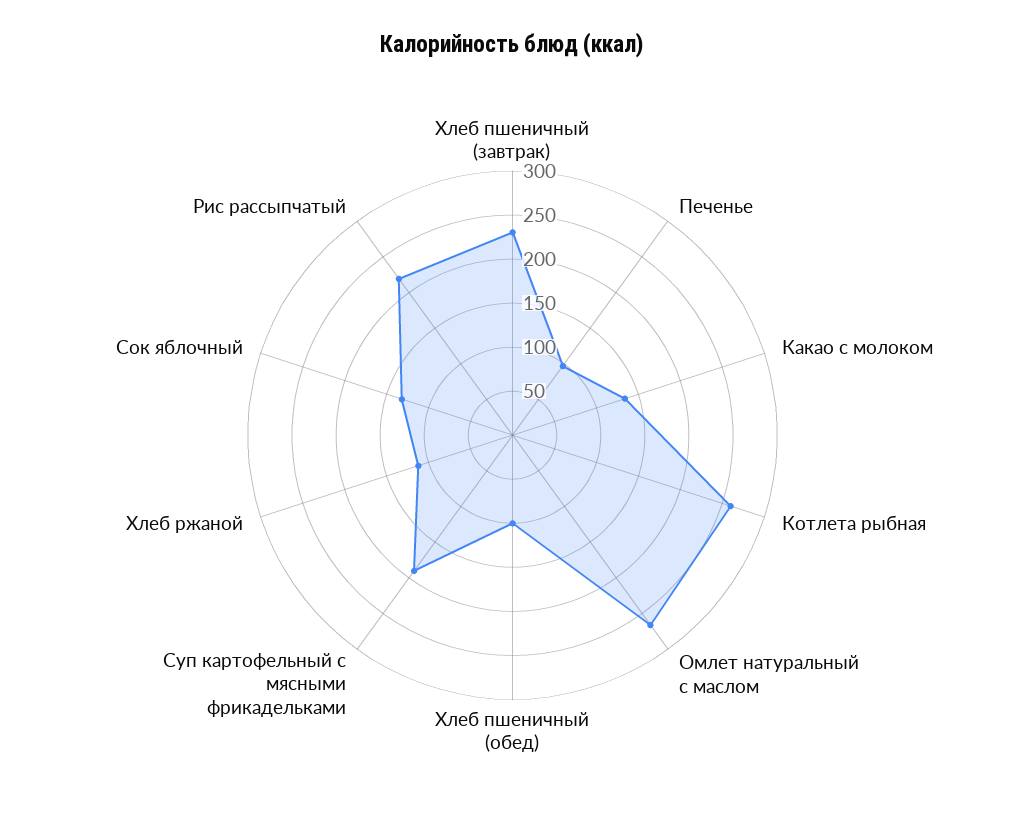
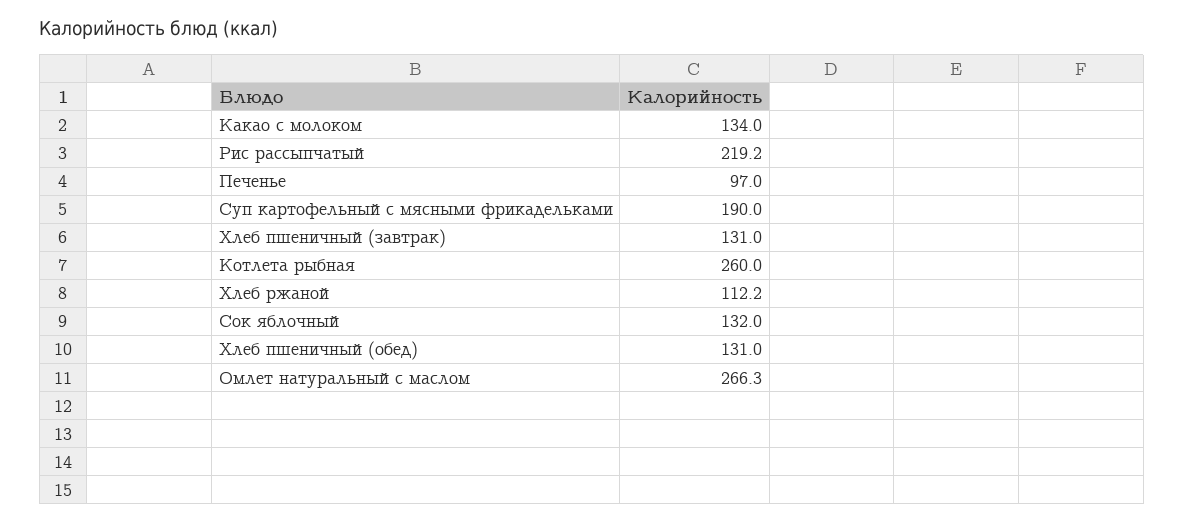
  {
-   "Хлеб пшеничный (завтрак)": 230,
+   "Хлеб пшеничный (завтрак)": 131,
    "Печенье": 97,
    "Какао с молоком": 134,
    "Котлета рыбная": 260,
    "Омлет натуральный с маслом": 266.3,
-   "Хлеб пшеничный (обед)": 100,
+   "Хлеб пшеничный (обед)": 131,
    "Суп картофельный с мясными фрикадельками": 190,
    "Хлеб ржаной": 112.2,
    "Сок яблочный": 132,
    "Рис рассыпчатый": 219.2
  }

